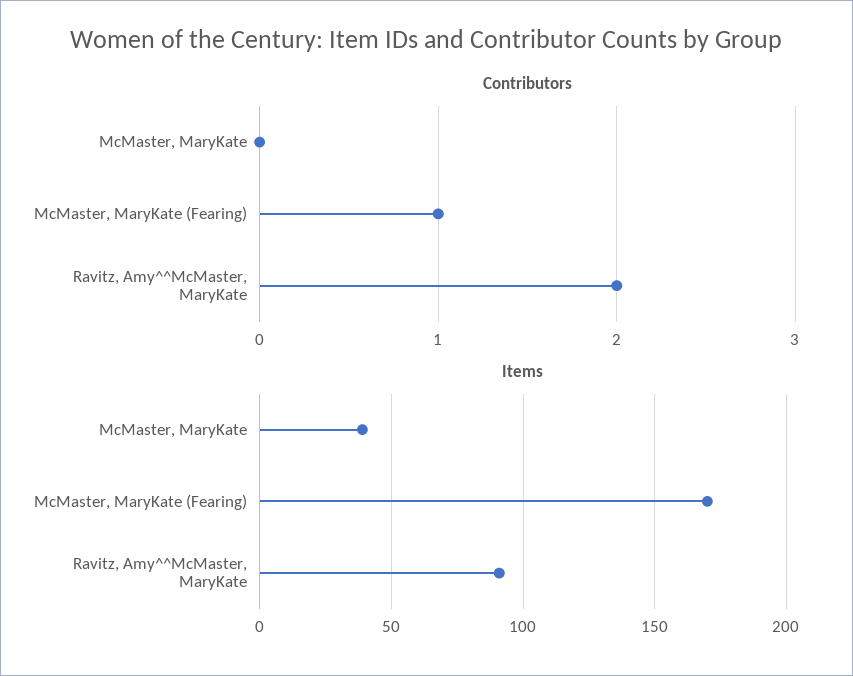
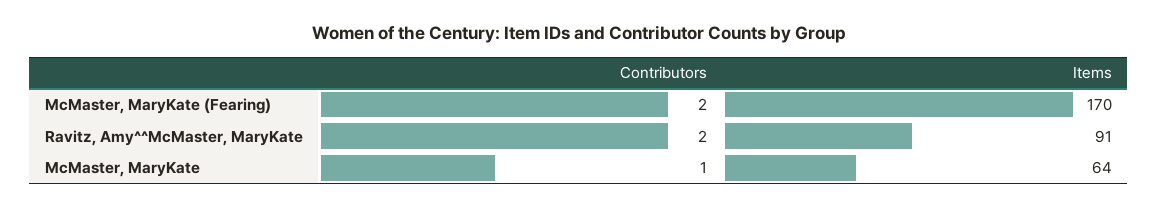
  {
    "Contributors": {
-     "McMaster, MaryKate": 0,
+     "McMaster, MaryKate": 1,
-     "McMaster, MaryKate (Fearing)": 1,
+     "McMaster, MaryKate (Fearing)": 2,
      "Ravitz, Amy^^McMaster, MaryKate": 2
    },
    "Items": {
-     "McMaster, MaryKate": 40,
+     "McMaster, MaryKate": 64,
      "McMaster, MaryKate (Fearing)": 170,
      "Ravitz, Amy^^McMaster, MaryKate": 91
    }
  }

